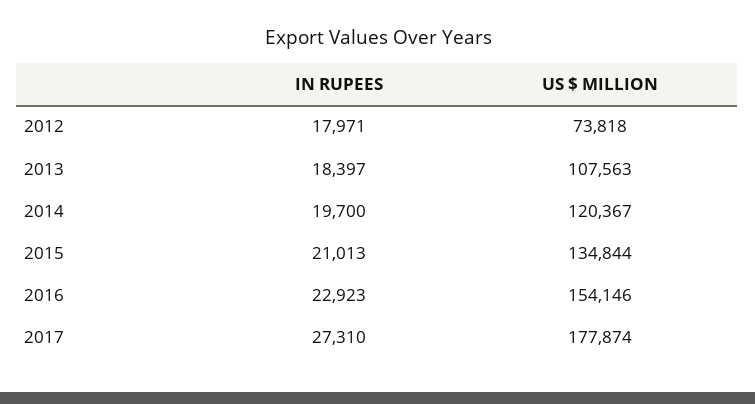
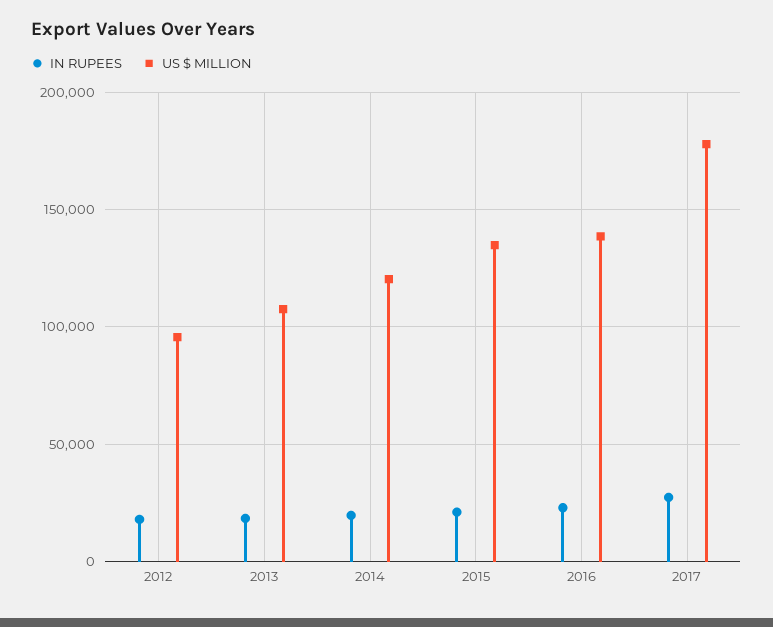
  {
    "IN RUPEES": {
      "2012": 17971,
      "2013": 18397,
      "2014": 19700,
      "2015": 21013,
      "2016": 22923,
      "2017": 27310
    },
    "US $ MILLION": {
-     "2012": 73818,
+     "2012": 95000,
      "2013": 107563,
      "2014": 120367,
      "2015": 134844,
-     "2016": 154146,
+     "2016": 140000,
      "2017": 177874
    }
  }

